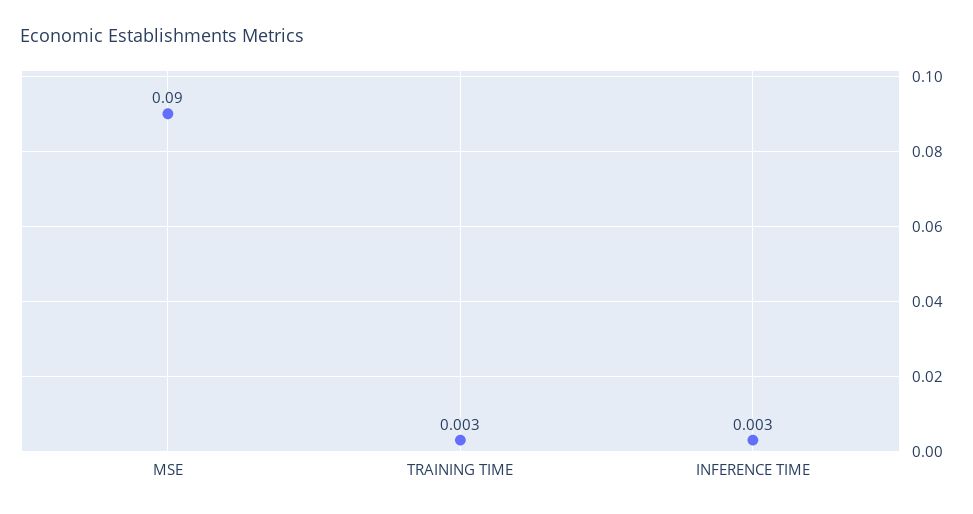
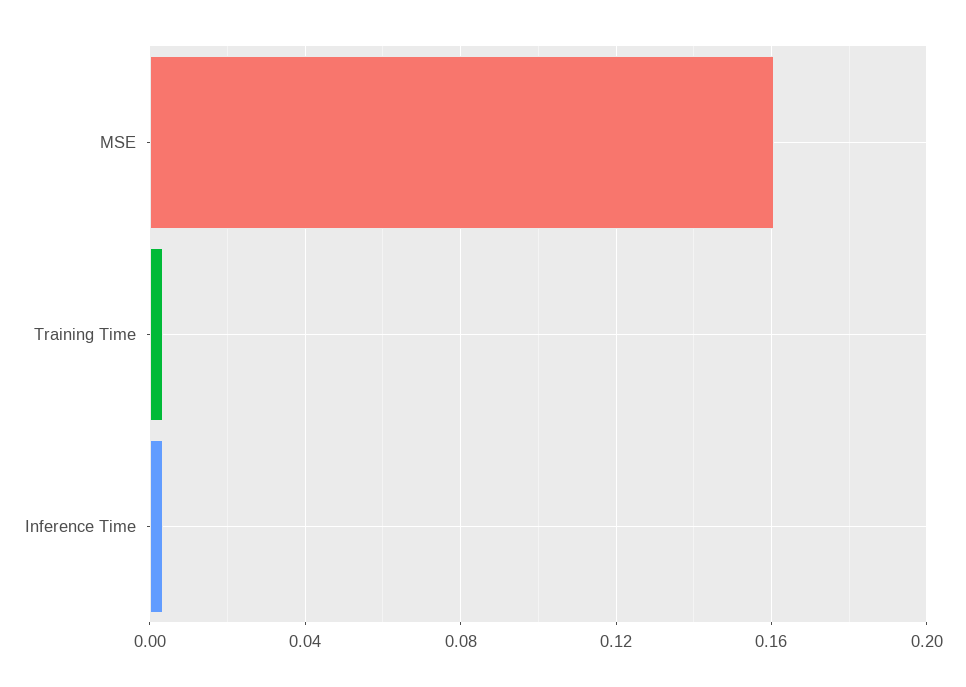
  {
-   "MSE": 0.09,
+   "MSE": 0.16,
    "TRAINING TIME": 0.003,
    "INFERENCE TIME": 0.003
  }

